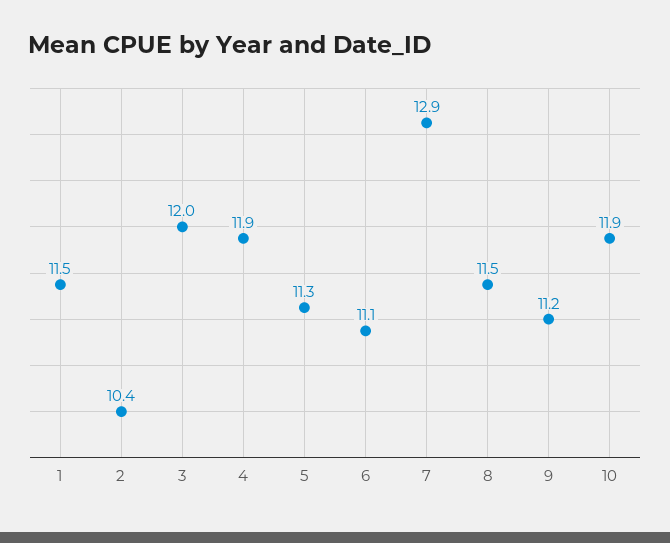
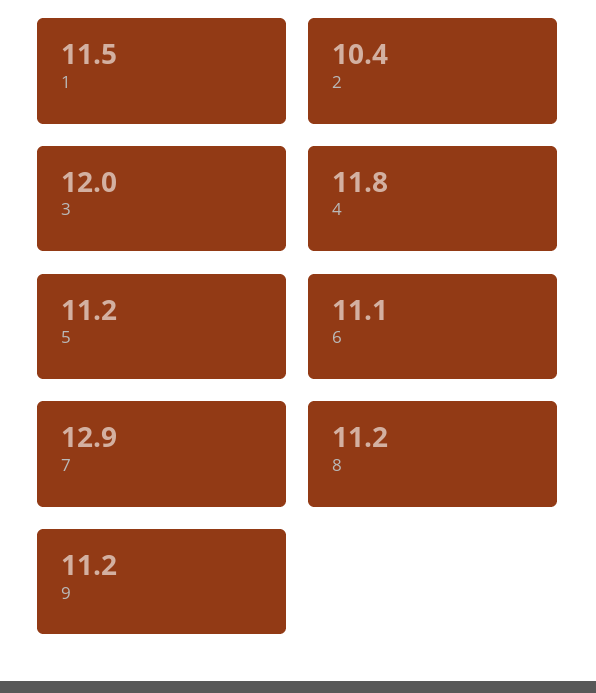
  {
    "1": 11.5,
    "2": 10.4,
    "3": 12,
-   "4": 11.9,
+   "4": 11.8,
-   "5": 11.3,
+   "5": 11.2,
    "6": 11.1,
    "7": 12.9,
-   "8": 11.5,
+   "8": 11.2,
-   "9": 11.2,
+   "9": 11.2
-   "10": 11.9
  }

